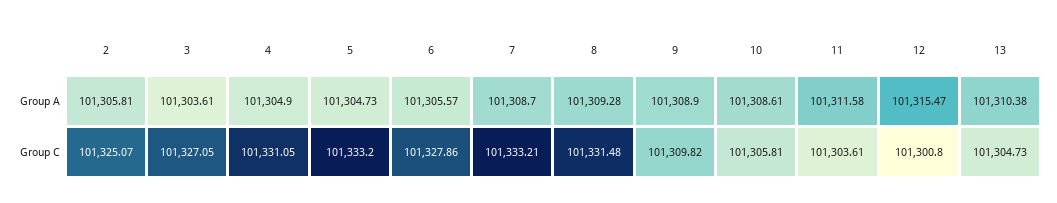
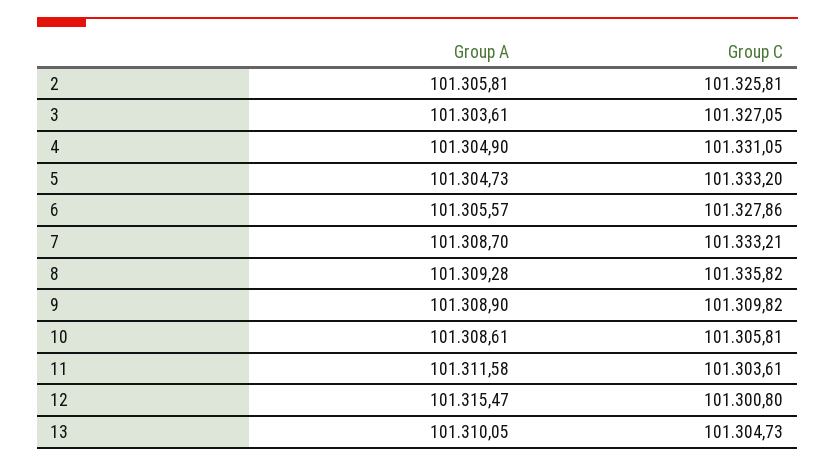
  {
    "2": {
      "Group A": 101305.81,
-     "Group C": 101325.07
+     "Group C": 101325.81
    },
    "3": {
      "Group A": 101303.61,
      "Group C": 101327.05
    },
    "4": {
      "Group A": 101304.9,
      "Group C": 101331.05
    },
    "5": {
      "Group A": 101304.73,
      "Group C": 101333.2
    },
    "6": {
      "Group A": 101305.57,
      "Group C": 101327.86
    },
    "7": {
      "Group A": 101308.7,
      "Group C": 101333.21
    },
    "8": {
      "Group A": 101309.28,
-     "Group C": 101331.48
+     "Group C": 101335.82
    },
    "9": {
      "Group A": 101308.9,
      "Group C": 101309.82
    },
    "10": {
      "Group A": 101308.61,
      "Group C": 101305.81
    },
    "11": {
      "Group A": 101311.58,
      "Group C": 101303.61
    },
    "12": {
      "Group A": 101315.47,
      "Group C": 101300.8
    },
    "13": {
-     "Group A": 101310.38,
+     "Group A": 101310.05,
      "Group C": 101304.73
    }
  }

